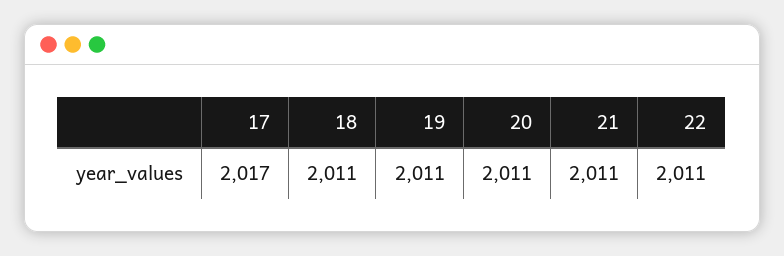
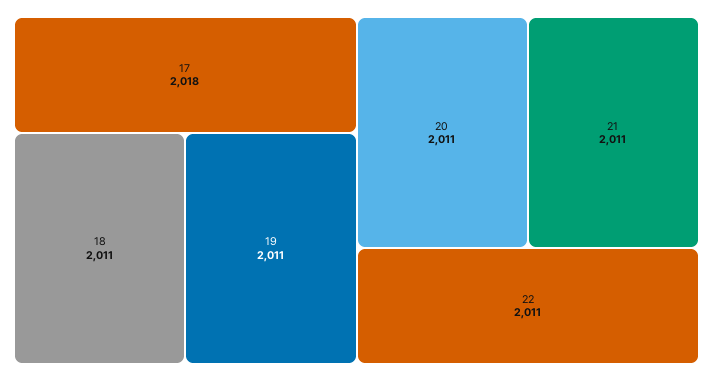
  {
-   "17": 2017,
+   "17": 2018,
    "18": 2011,
    "19": 2011,
    "20": 2011,
    "21": 2011,
    "22": 2011
  }

